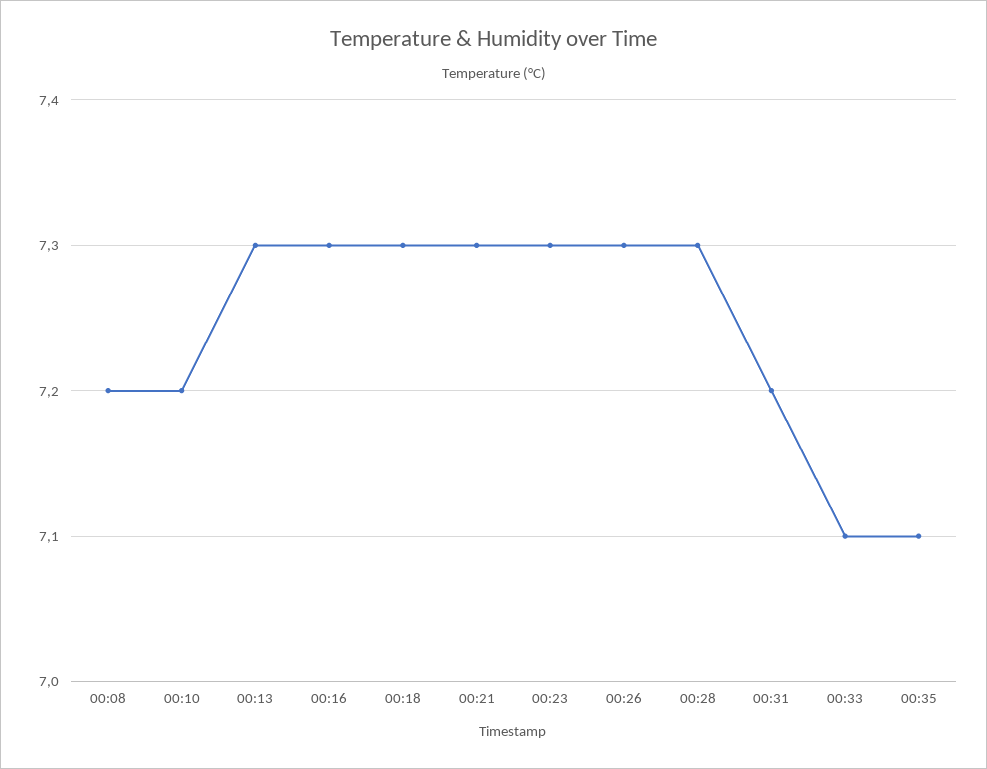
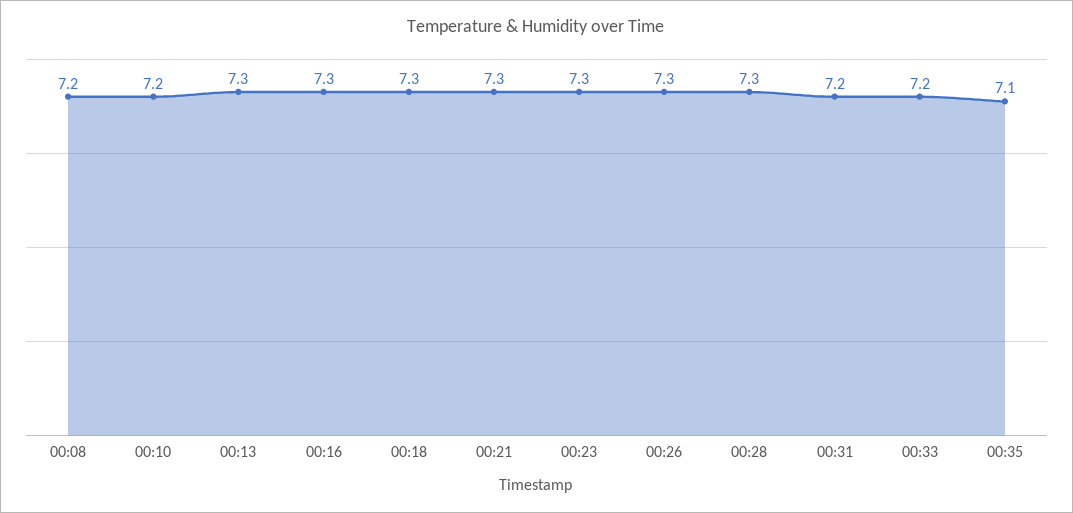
  {
    "00:08": 7.2,
    "00:10": 7.2,
    "00:13": 7.3,
    "00:16": 7.3,
    "00:18": 7.3,
    "00:21": 7.3,
    "00:23": 7.3,
    "00:26": 7.3,
    "00:28": 7.3,
    "00:31": 7.2,
-   "00:33": 7.1,
+   "00:33": 7.2,
    "00:35": 7.1
  }

